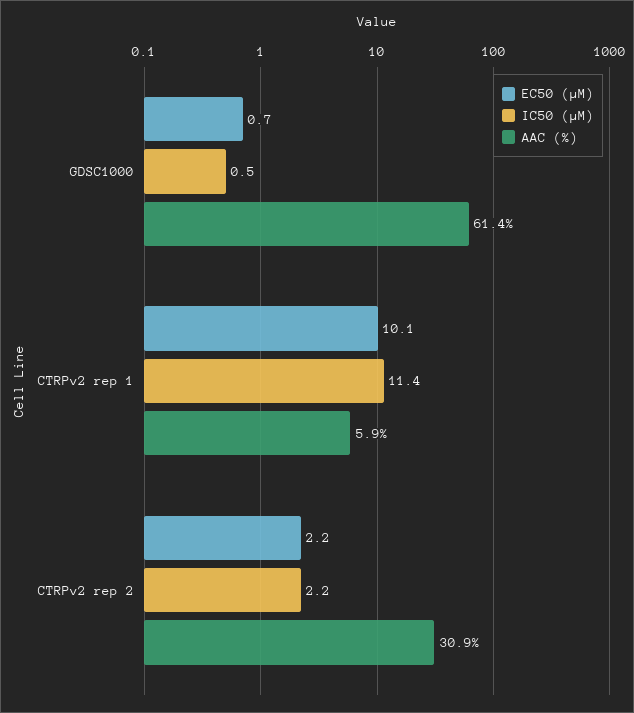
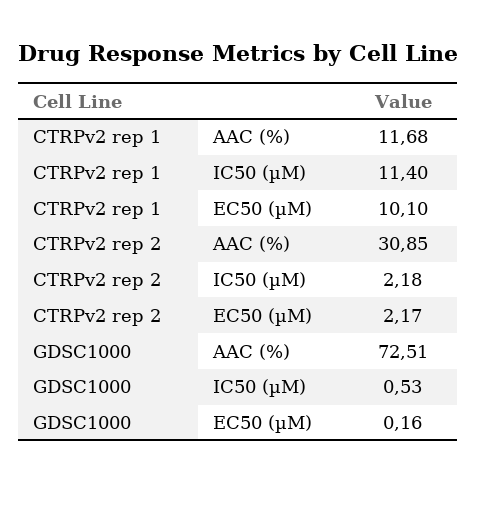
  {
    "EC50 (µM)": {
-     "GDSC1000": 0.7,
+     "GDSC1000": 0.16,
      "CTRPv2 rep 1": 10.1,
      "CTRPv2 rep 2": 2.17
    },
    "IC50 (µM)": {
      "GDSC1000": 0.53,
      "CTRPv2 rep 1": 11.4,
      "CTRPv2 rep 2": 2.18
    },
    "AAC (%)": {
-     "GDSC1000": 61.4,
+     "GDSC1000": 72.51,
-     "CTRPv2 rep 1": 5.9,
+     "CTRPv2 rep 1": 11.68,
      "CTRPv2 rep 2": 30.85
    }
  }

